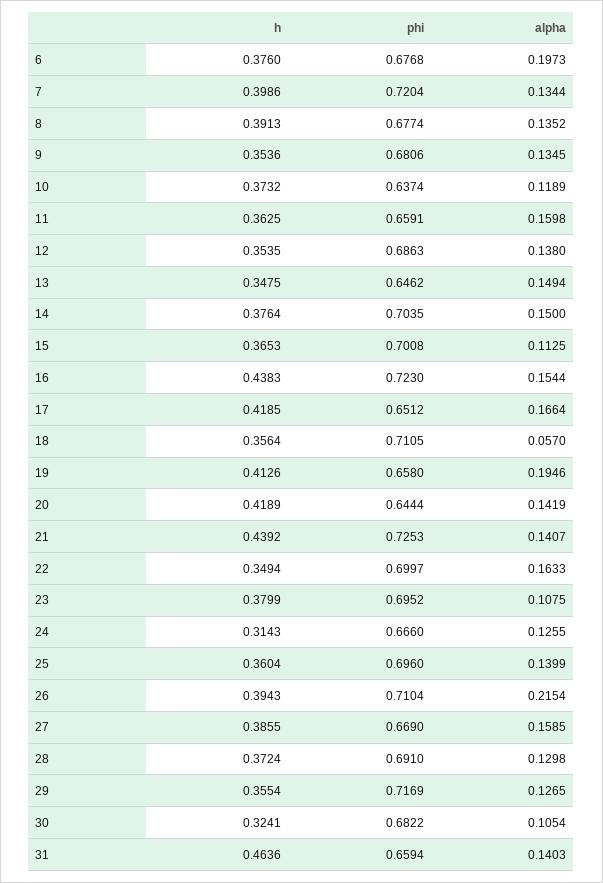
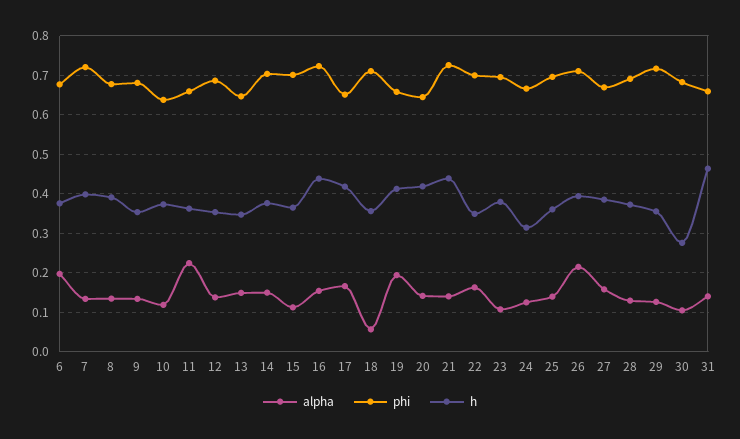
  {
    "h": {
      "6": 0.376,
      "7": 0.3986,
      "8": 0.3913,
      "9": 0.3536,
      "10": 0.3732,
      "11": 0.3625,
      "12": 0.3535,
      "13": 0.3475,
      "14": 0.3764,
      "15": 0.3653,
      "16": 0.4383,
      "17": 0.4185,
      "18": 0.3564,
      "19": 0.4126,
      "20": 0.4189,
      "21": 0.4392,
      "22": 0.3494,
      "23": 0.3799,
      "24": 0.3143,
      "25": 0.3604,
      "26": 0.3943,
      "27": 0.3855,
      "28": 0.3724,
      "29": 0.3554,
-     "30": 0.3241,
+     "30": 0.28,
      "31": 0.4636
    },
    "phi": {
      "6": 0.6768,
      "7": 0.7204,
      "8": 0.6774,
      "9": 0.6806,
      "10": 0.6374,
      "11": 0.6591,
      "12": 0.6863,
      "13": 0.6462,
      "14": 0.7035,
      "15": 0.7008,
      "16": 0.723,
      "17": 0.6512,
      "18": 0.7105,
      "19": 0.658,
      "20": 0.6444,
      "21": 0.7253,
      "22": 0.6997,
      "23": 0.6952,
      "24": 0.666,
      "25": 0.696,
      "26": 0.7104,
      "27": 0.669,
      "28": 0.691,
      "29": 0.7169,
      "30": 0.6822,
      "31": 0.6594
    },
    "alpha": {
      "6": 0.1973,
      "7": 0.1344,
      "8": 0.1352,
      "9": 0.1345,
      "10": 0.1189,
-     "11": 0.1598,
+     "11": 0.22,
      "12": 0.138,
      "13": 0.1494,
      "14": 0.15,
      "15": 0.1125,
      "16": 0.1544,
      "17": 0.1664,
      "18": 0.057,
      "19": 0.1946,
      "20": 0.1419,
      "21": 0.1407,
      "22": 0.1633,
      "23": 0.1075,
      "24": 0.1255,
      "25": 0.1399,
      "26": 0.2154,
      "27": 0.1585,
      "28": 0.1298,
      "29": 0.1265,
      "30": 0.1054,
      "31": 0.1403
    }
  }

